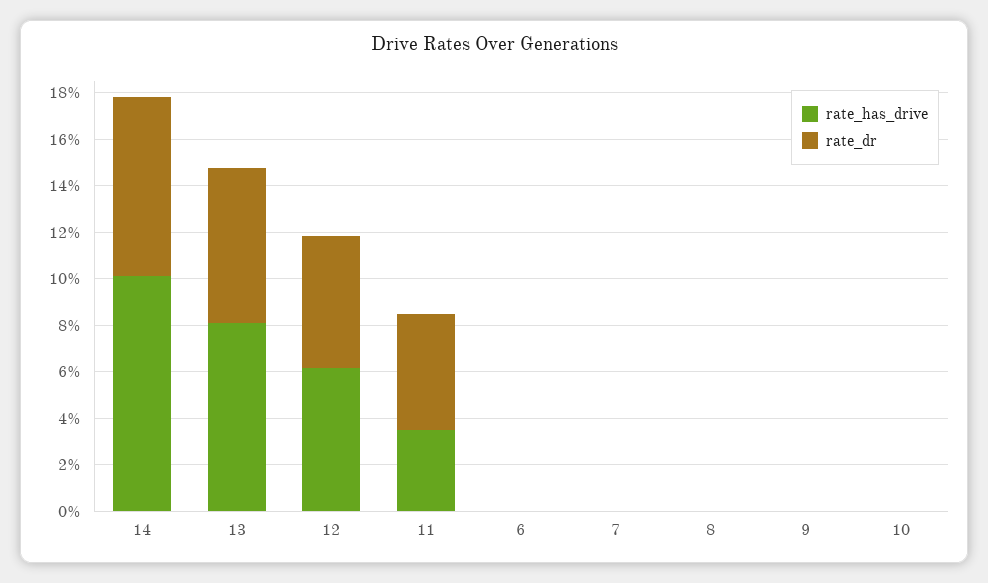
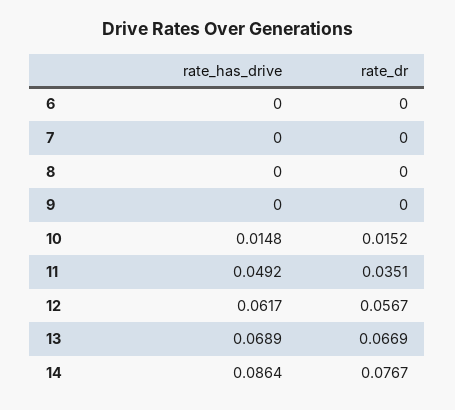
  {
    "rate_has_drive": {
-     "14": 0.1,
+     "14": 0.0864,
-     "13": 0.08,
+     "13": 0.0689,
      "12": 0.0617,
-     "11": 0.035,
+     "11": 0.0492,
      "6": 0,
      "7": 0,
      "8": 0,
      "9": 0,
-     "10": 0
+     "10": 0.0148
    },
    "rate_dr": {
      "14": 0.0767,
      "13": 0.0669,
      "12": 0.0567,
-     "11": 0.05,
+     "11": 0.0351,
      "6": 0,
      "7": 0,
      "8": 0,
      "9": 0,
-     "10": 0
+     "10": 0.0152
    }
  }

